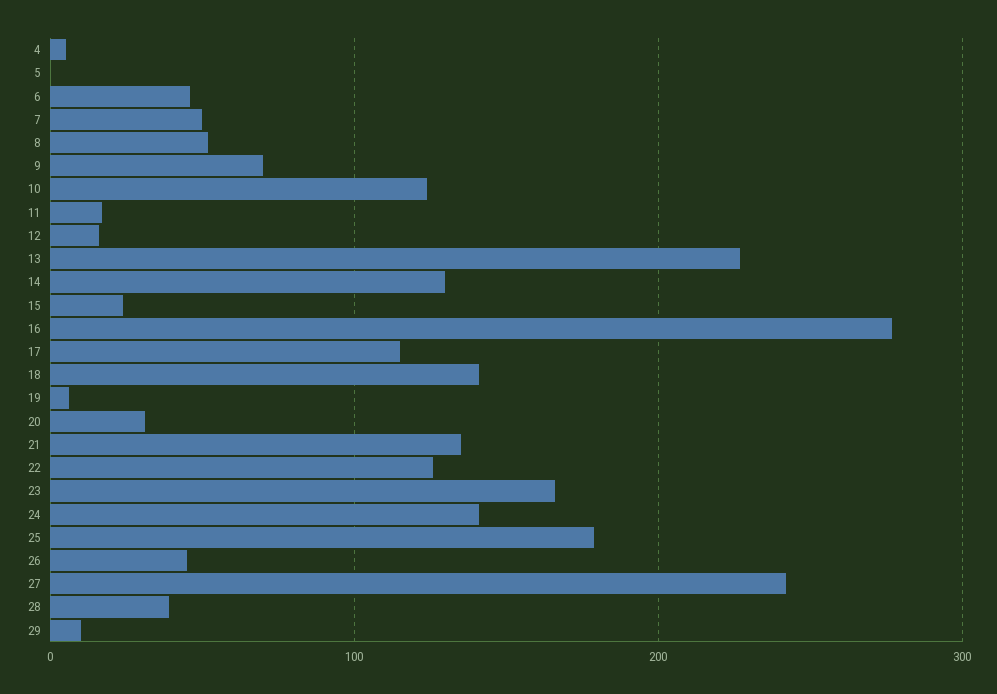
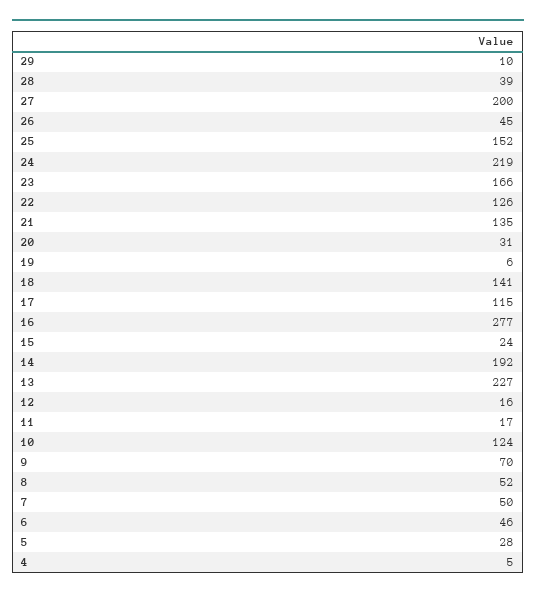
  {
    "4": 5,
-   "5": 0,
+   "5": 28,
    "6": 46,
    "7": 50,
    "8": 52,
    "9": 70,
    "10": 124,
    "11": 17,
    "12": 16,
    "13": 227,
-   "14": 130,
+   "14": 192,
    "15": 24,
    "16": 277,
    "17": 115,
    "18": 141,
    "19": 6,
    "20": 31,
    "21": 135,
    "22": 126,
    "23": 166,
-   "24": 140,
+   "24": 219,
-   "25": 180,
+   "25": 152,
    "26": 45,
-   "27": 240,
+   "27": 200,
    "28": 39,
    "29": 10
  }

